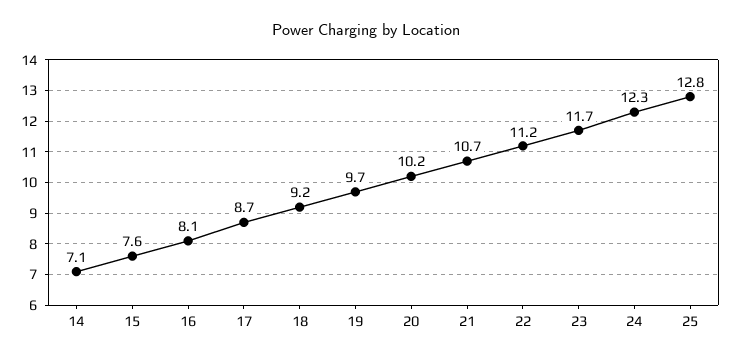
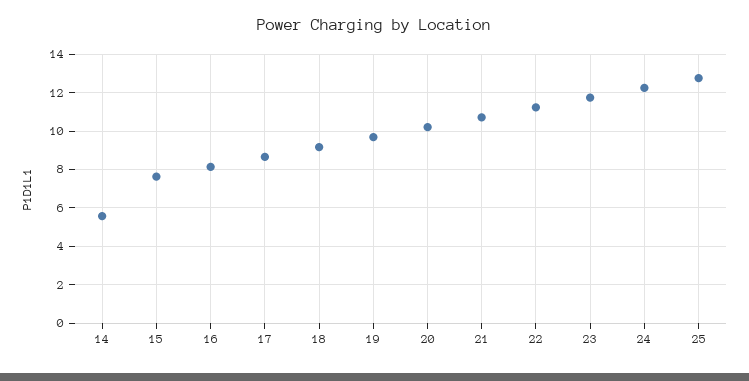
  {
-   "14": 7.1,
+   "14": 5.5,
    "15": 7.6,
    "16": 8.1,
    "17": 8.7,
    "18": 9.2,
    "19": 9.7,
    "20": 10.2,
    "21": 10.7,
    "22": 11.2,
    "23": 11.7,
    "24": 12.3,
    "25": 12.8
  }

